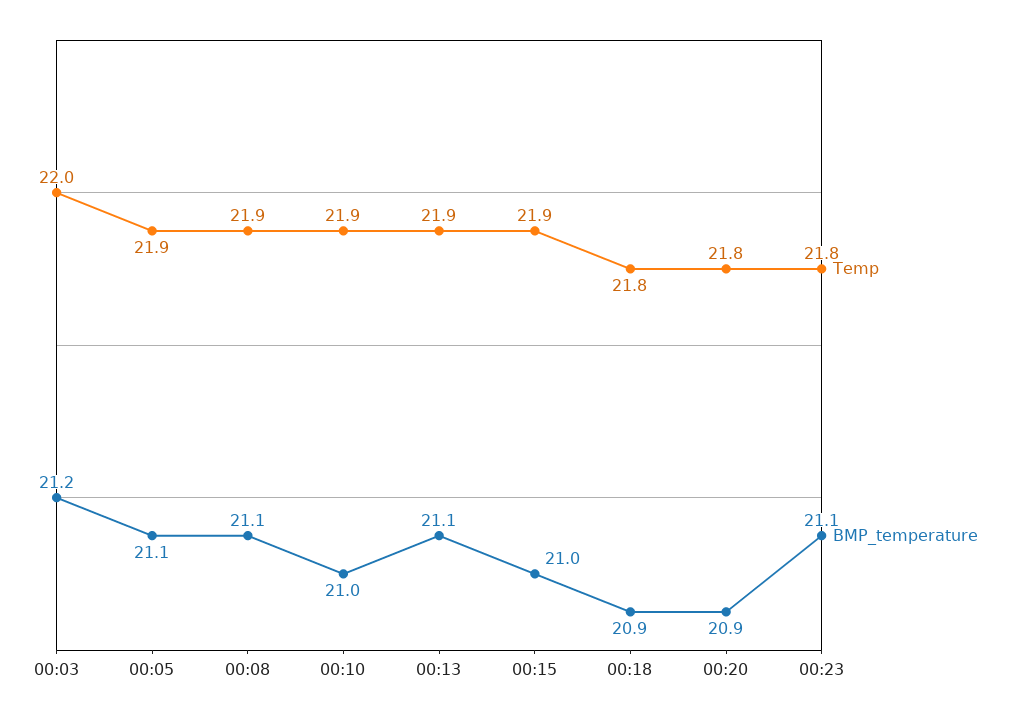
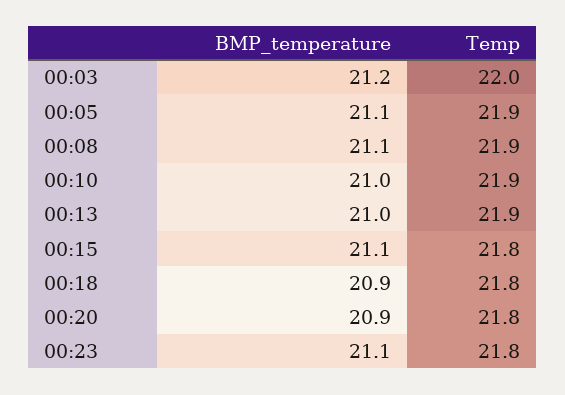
  {
    "Temp": {
      "00:03": 22,
      "00:05": 21.9,
      "00:08": 21.9,
      "00:10": 21.9,
      "00:13": 21.9,
-     "00:15": 21.9,
+     "00:15": 21.8,
      "00:18": 21.8,
      "00:20": 21.8,
      "00:23": 21.8
    },
    "BMP_temperature": {
      "00:03": 21.2,
      "00:05": 21.1,
      "00:08": 21.1,
      "00:10": 21,
-     "00:13": 21.1,
+     "00:13": 21,
-     "00:15": 21,
+     "00:15": 21.1,
      "00:18": 20.9,
      "00:20": 20.9,
      "00:23": 21.1
    }
  }

